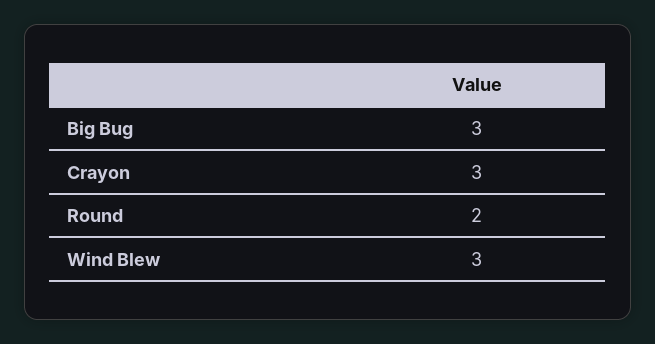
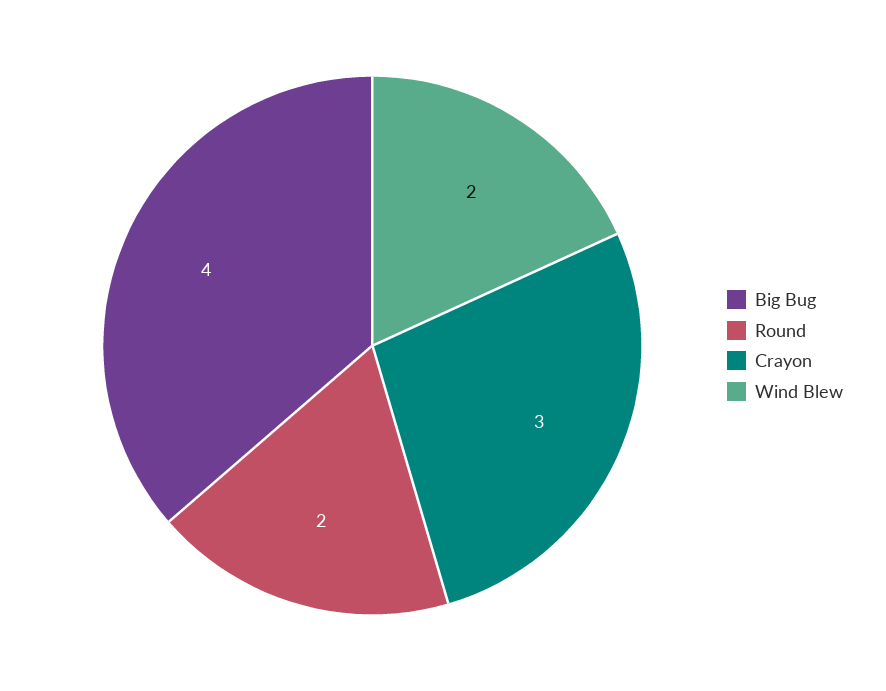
  {
-   "Big Bug": 3,
+   "Big Bug": 4,
    "Crayon": 3,
    "Round": 2,
-   "Wind Blew": 3
+   "Wind Blew": 2
  }

